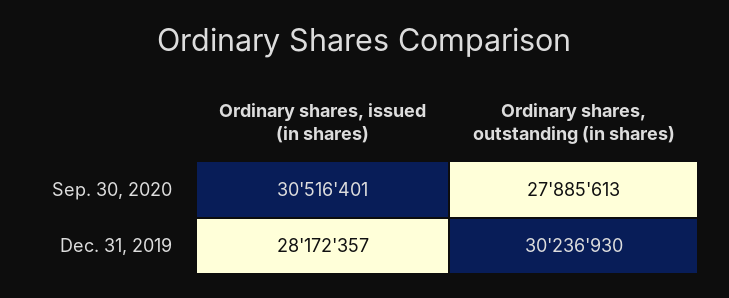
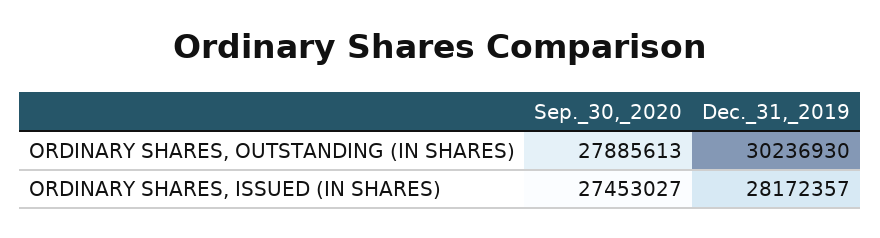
  {
    "Ordinary shares, issued (in shares)": {
-     "Sep. 30, 2020": 30516401,
+     "Sep. 30, 2020": 27453027,
      "Dec. 31, 2019": 28172357
    },
    "Ordinary shares, outstanding (in shares)": {
      "Sep. 30, 2020": 27885613,
      "Dec. 31, 2019": 30236930
    }
  }

